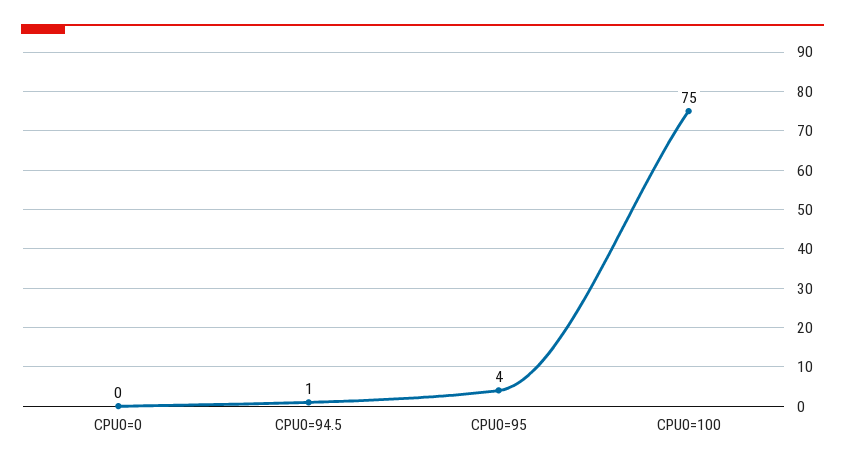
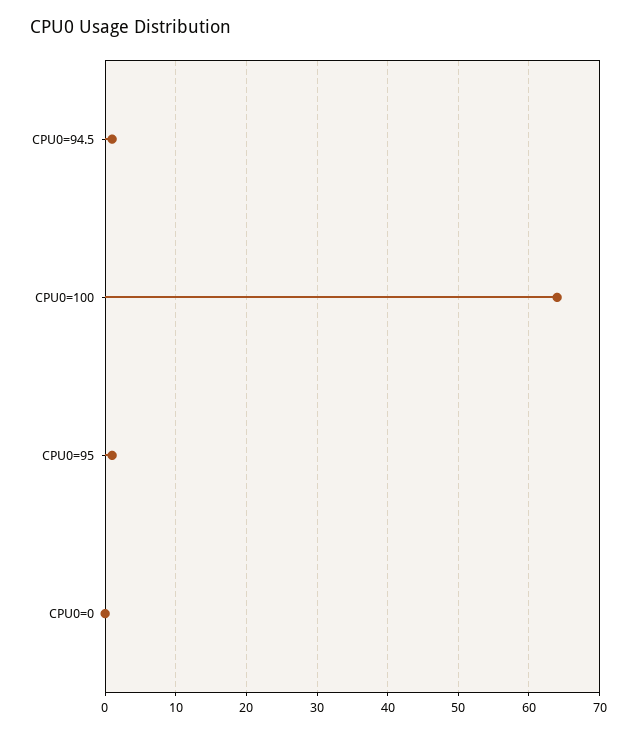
  {
    "CPU0=0": 0,
    "CPU0=94.5": 1,
-   "CPU0=95": 4,
+   "CPU0=95": 1,
-   "CPU0=100": 75
+   "CPU0=100": 64
  }

